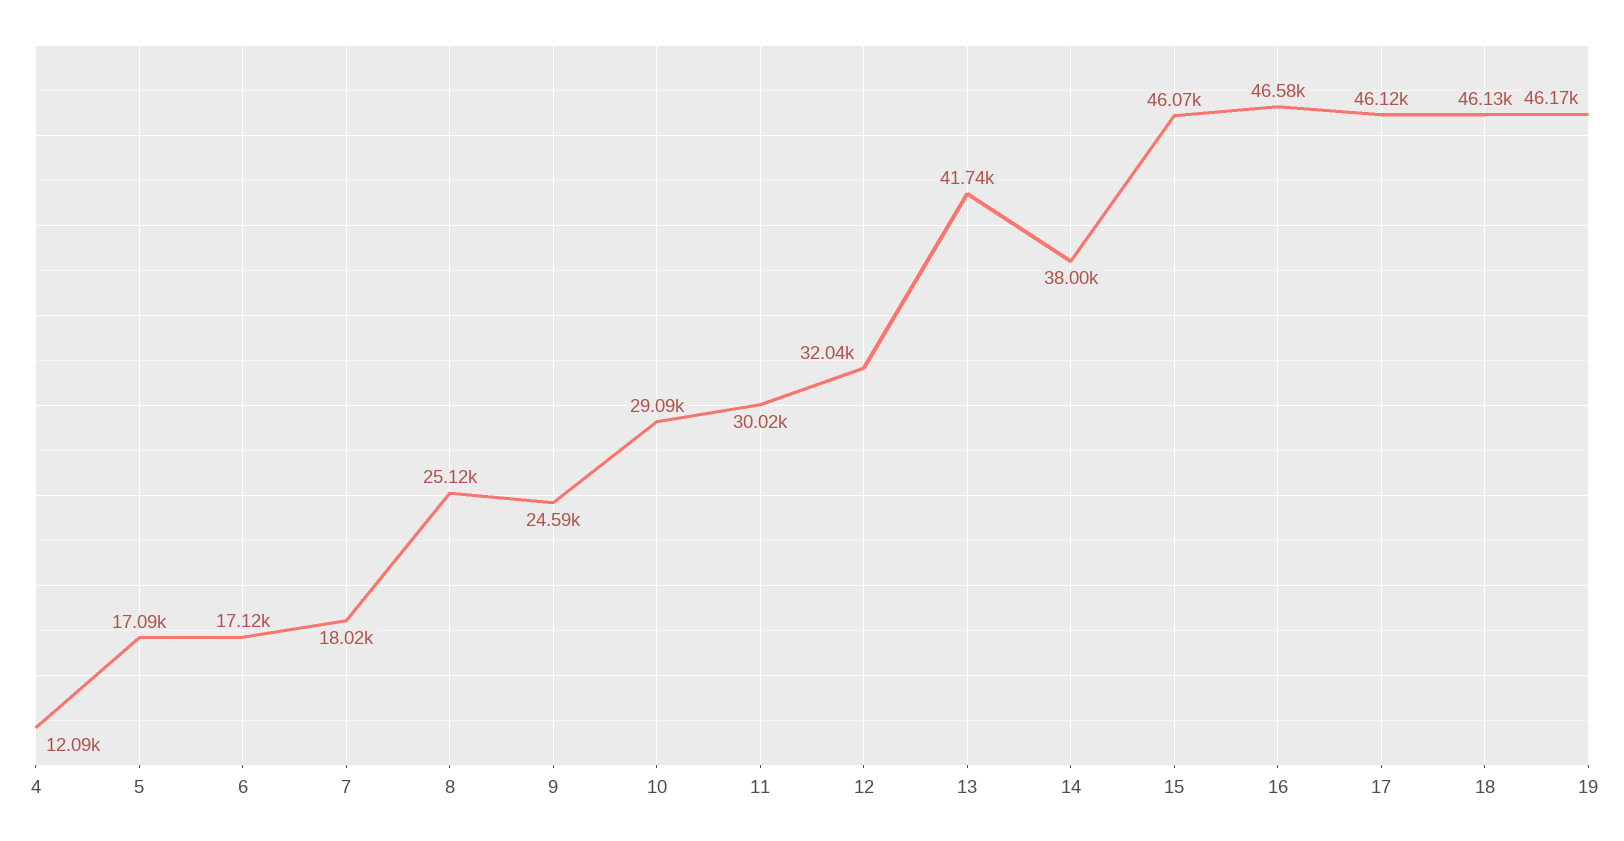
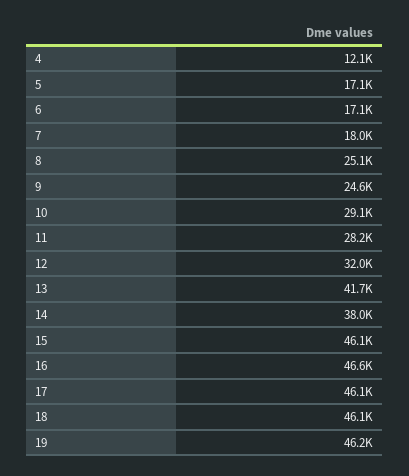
  {
    "4": 12090,
    "5": 17090,
    "6": 17120,
    "7": 18020,
    "8": 25120,
    "9": 24590,
    "10": 29090,
-   "11": 30020,
+   "11": 28200,
    "12": 32040,
    "13": 41740,
    "14": 38000,
    "15": 46070,
    "16": 46580,
    "17": 46120,
    "18": 46130,
    "19": 46170
  }

